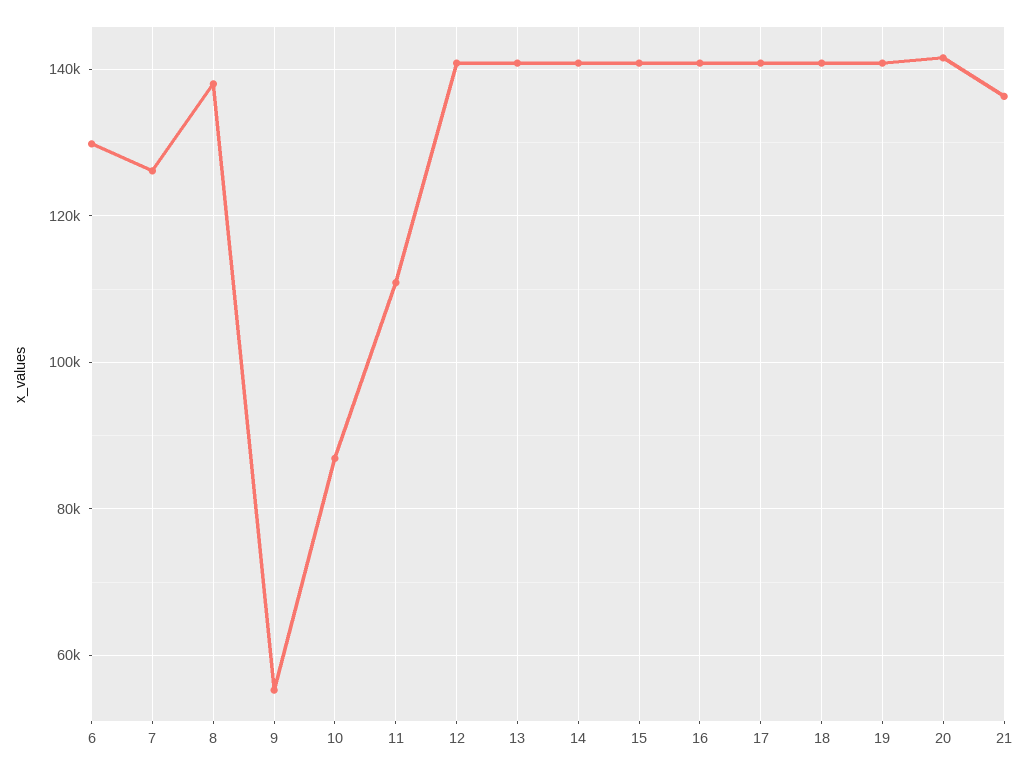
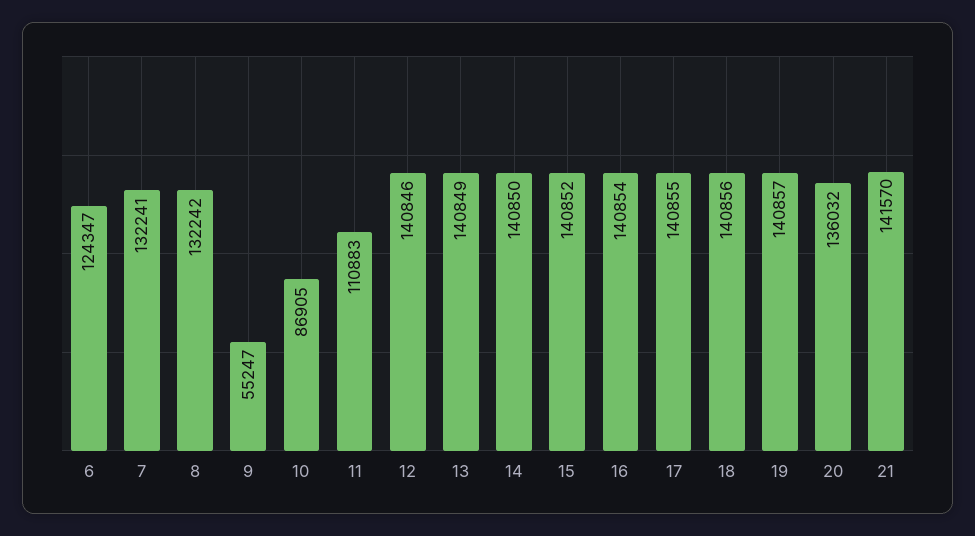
  {
-   "6": 130000,
+   "6": 124347,
-   "7": 126000,
+   "7": 132241,
-   "8": 138000,
+   "8": 132242,
    "9": 55247,
    "10": 86905,
    "11": 110883,
    "12": 140846,
    "13": 140849,
    "14": 140850,
    "15": 140852,
    "16": 140854,
    "17": 140855,
    "18": 140856,
    "19": 140857,
-   "20": 142000,
+   "20": 136032,
-   "21": 136000
+   "21": 141570
  }

